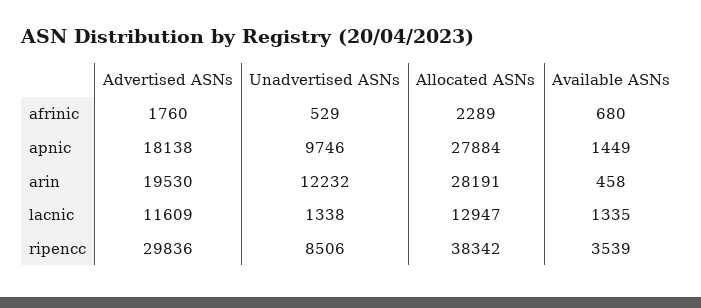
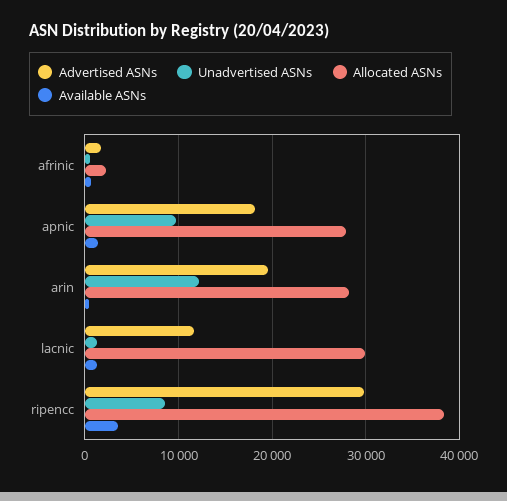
  {
    "Advertised ASNs": {
      "afrinic": 1760,
      "apnic": 18138,
      "arin": 19530,
      "lacnic": 11609,
      "ripencc": 29836
    },
    "Unadvertised ASNs": {
      "afrinic": 529,
      "apnic": 9746,
      "arin": 12232,
      "lacnic": 1338,
      "ripencc": 8506
    },
    "Allocated ASNs": {
      "afrinic": 2289,
      "apnic": 27884,
      "arin": 28191,
-     "lacnic": 12947,
+     "lacnic": 30000,
      "ripencc": 38342
    },
    "Available ASNs": {
      "afrinic": 680,
      "apnic": 1449,
      "arin": 458,
      "lacnic": 1335,
      "ripencc": 3539
    }
  }

